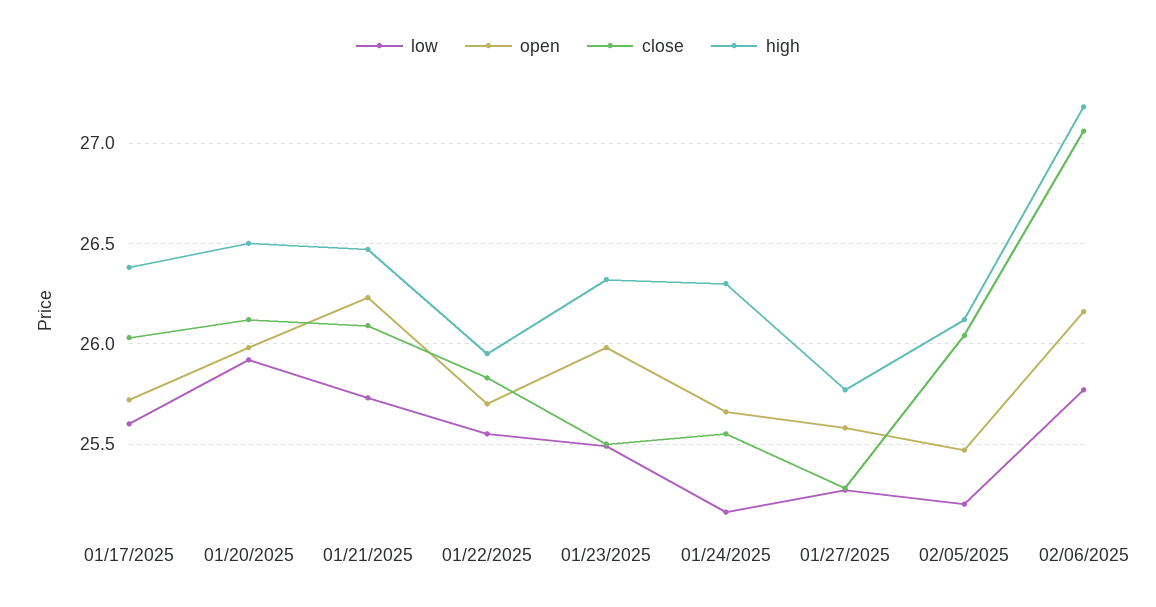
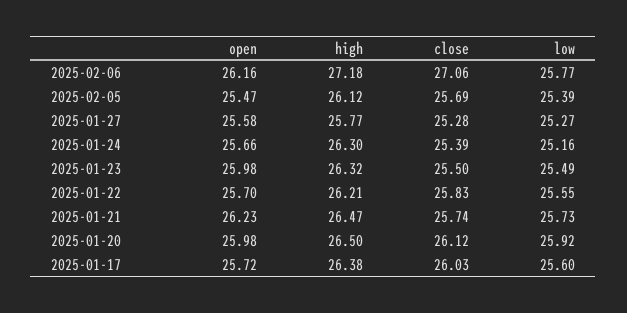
  {
    "low": {
      "01/17/2025": 25.6,
      "01/20/2025": 25.92,
      "01/21/2025": 25.73,
      "01/22/2025": 25.55,
      "01/23/2025": 25.49,
      "01/24/2025": 25.16,
      "01/27/2025": 25.27,
-     "02/05/2025": 25.2,
+     "02/05/2025": 25.39,
      "02/06/2025": 25.77
    },
    "open": {
      "01/17/2025": 25.72,
      "01/20/2025": 25.98,
      "01/21/2025": 26.23,
      "01/22/2025": 25.7,
      "01/23/2025": 25.98,
      "01/24/2025": 25.66,
      "01/27/2025": 25.58,
      "02/05/2025": 25.47,
      "02/06/2025": 26.16
    },
    "close": {
      "01/17/2025": 26.03,
      "01/20/2025": 26.12,
-     "01/21/2025": 26.1,
+     "01/21/2025": 25.74,
      "01/22/2025": 25.83,
      "01/23/2025": 25.5,
-     "01/24/2025": 25.55,
+     "01/24/2025": 25.39,
      "01/27/2025": 25.28,
-     "02/05/2025": 26.05,
+     "02/05/2025": 25.69,
      "02/06/2025": 27.06
    },
    "high": {
      "01/17/2025": 26.38,
      "01/20/2025": 26.5,
      "01/21/2025": 26.47,
-     "01/22/2025": 25.95,
+     "01/22/2025": 26.21,
      "01/23/2025": 26.32,
      "01/24/2025": 26.3,
      "01/27/2025": 25.77,
      "02/05/2025": 26.12,
      "02/06/2025": 27.18
    }
  }

